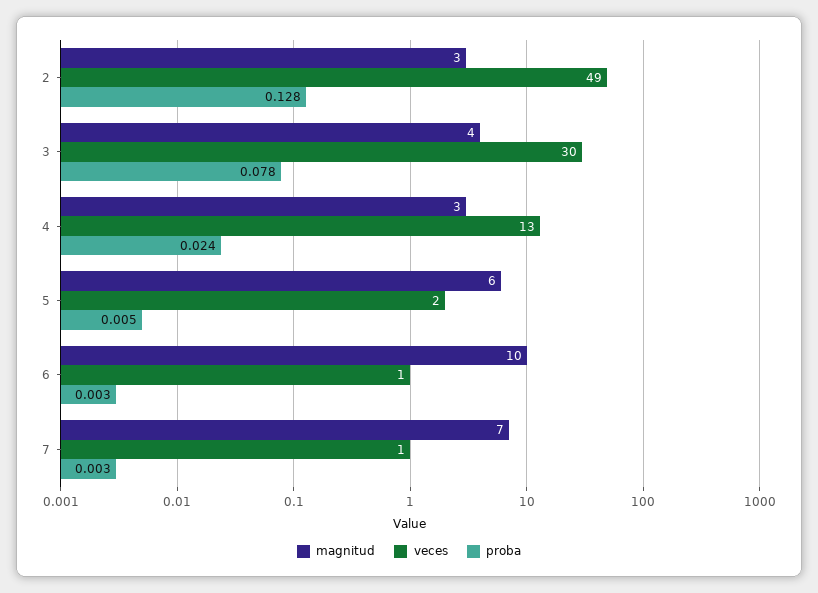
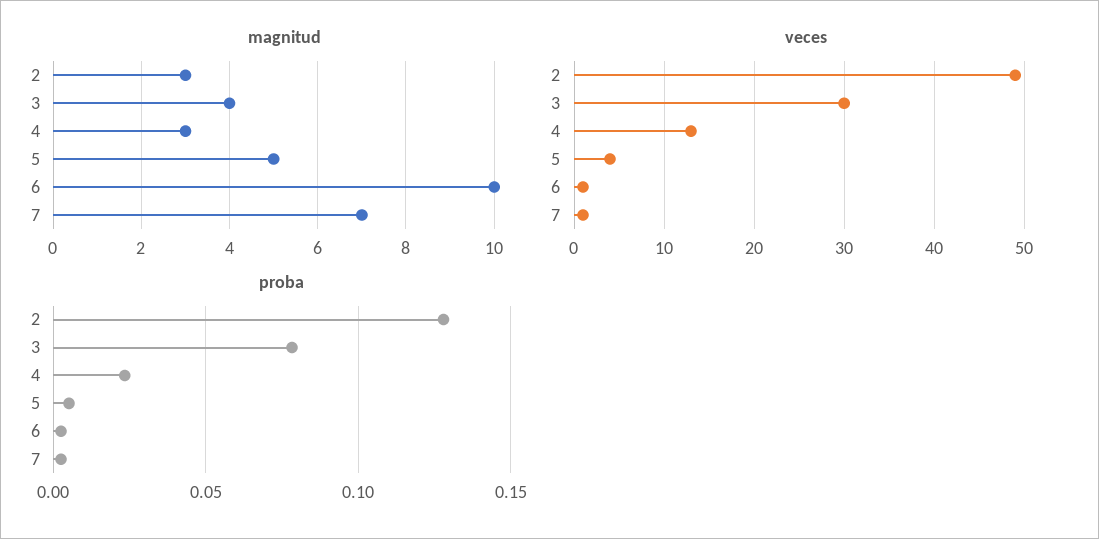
  {
    "magnitud": {
      "2": 3,
      "3": 4,
      "4": 3,
-     "5": 6,
+     "5": 5,
      "6": 10,
      "7": 7
    },
    "veces": {
      "2": 49,
      "3": 30,
      "4": 13,
-     "5": 2,
+     "5": 4,
      "6": 1,
      "7": 1
    },
    "proba": {
      "2": 0.128,
      "3": 0.078,
      "4": 0.024,
      "5": 0.005,
      "6": 0.003,
      "7": 0.003
    }
  }

